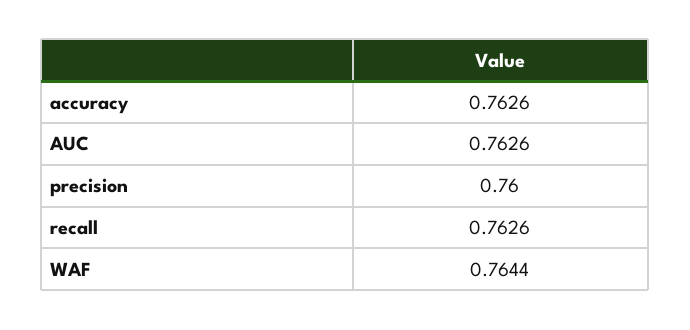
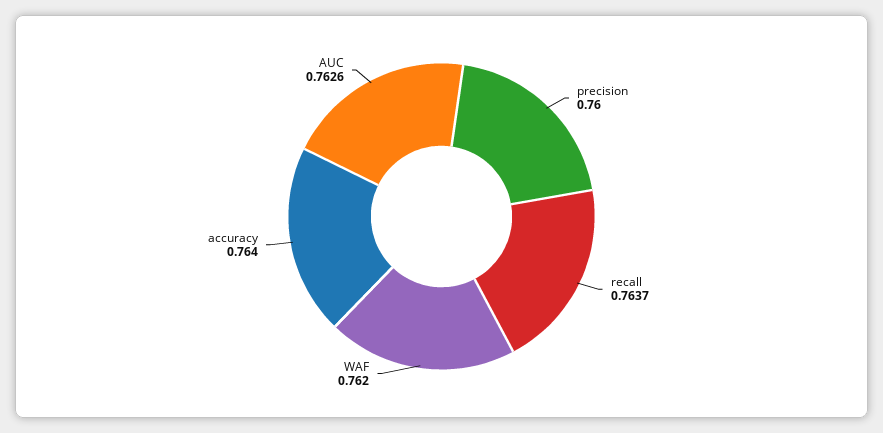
  {
-   "accuracy": 0.7626,
+   "accuracy": 0.764,
    "AUC": 0.7626,
    "precision": 0.76,
-   "recall": 0.7626,
+   "recall": 0.7637,
-   "WAF": 0.7644
+   "WAF": 0.762
  }

